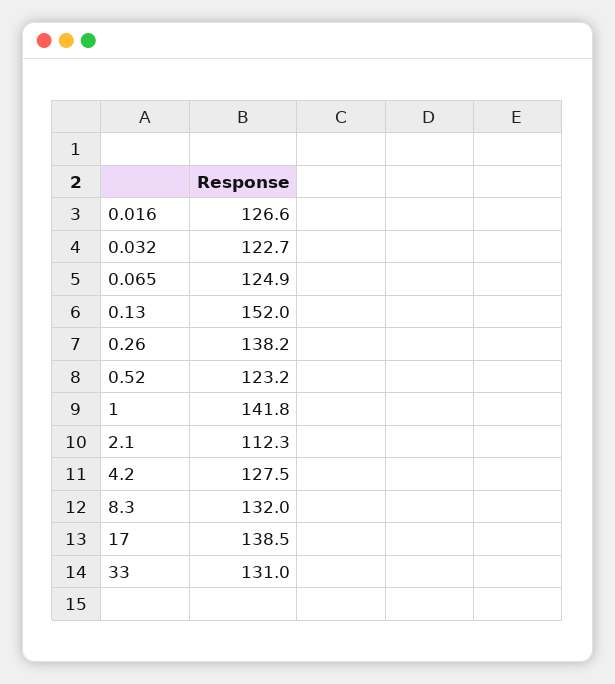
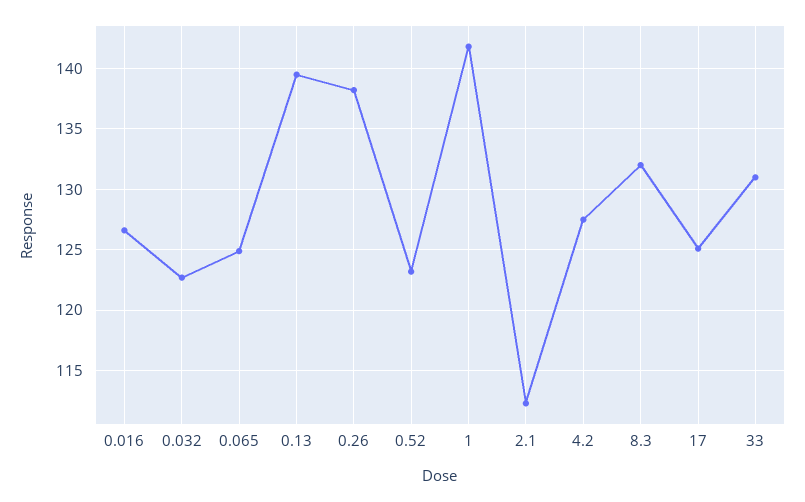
  {
    "0.016": 126.6,
    "0.032": 122.7,
    "0.065": 124.9,
-   "0.13": 152,
+   "0.13": 139.5,
    "0.26": 138.2,
    "0.52": 123.2,
    "1": 141.8,
    "2.1": 112.3,
    "4.2": 127.5,
    "8.3": 132,
-   "17": 138.5,
+   "17": 125,
    "33": 131
  }

